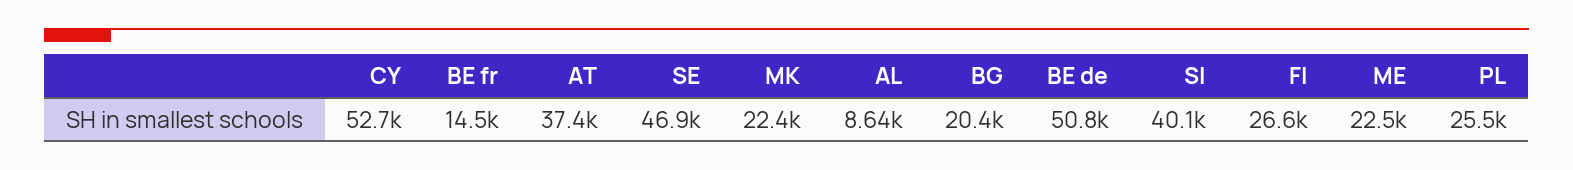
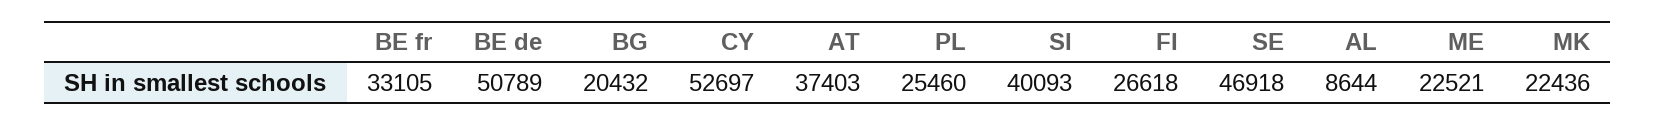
  {
    "CY": 52697,
-   "BE fr": 14500,
+   "BE fr": 33105,
    "AT": 37403,
    "SE": 46918,
    "MK": 22436,
    "AL": 8644,
    "BG": 20432,
    "BE de": 50789,
    "SI": 40093,
    "FI": 26618,
    "ME": 22521,
    "PL": 25460
  }

